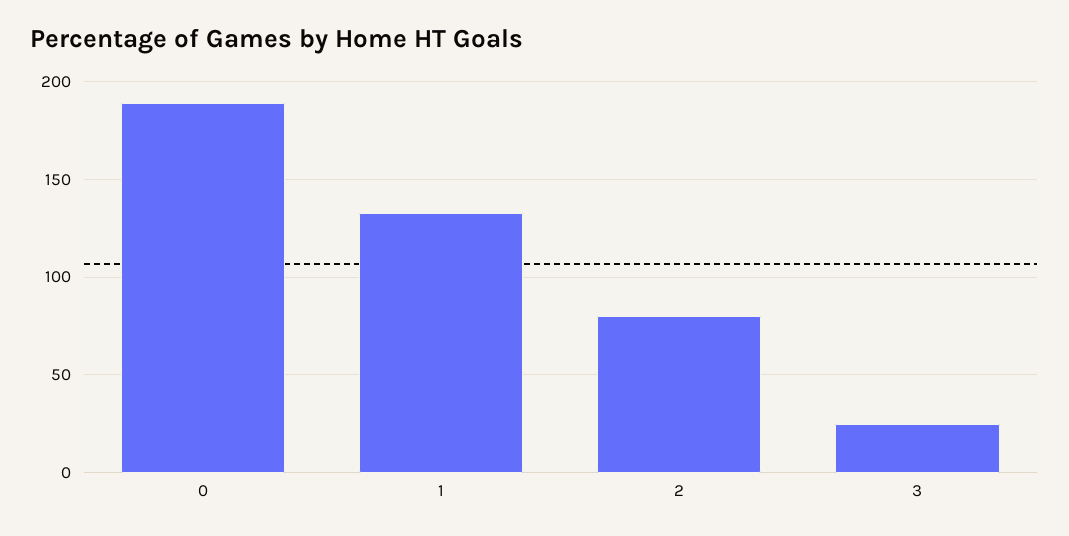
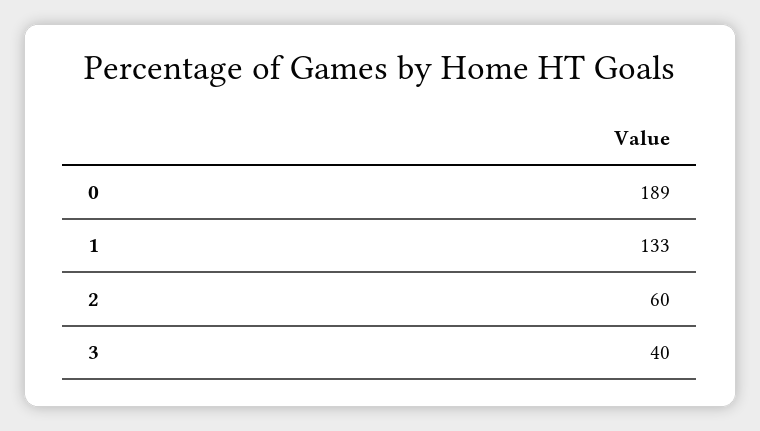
  {
    "0": 189,
    "1": 133,
-   "2": 80,
+   "2": 60,
-   "3": 25
+   "3": 40
  }

